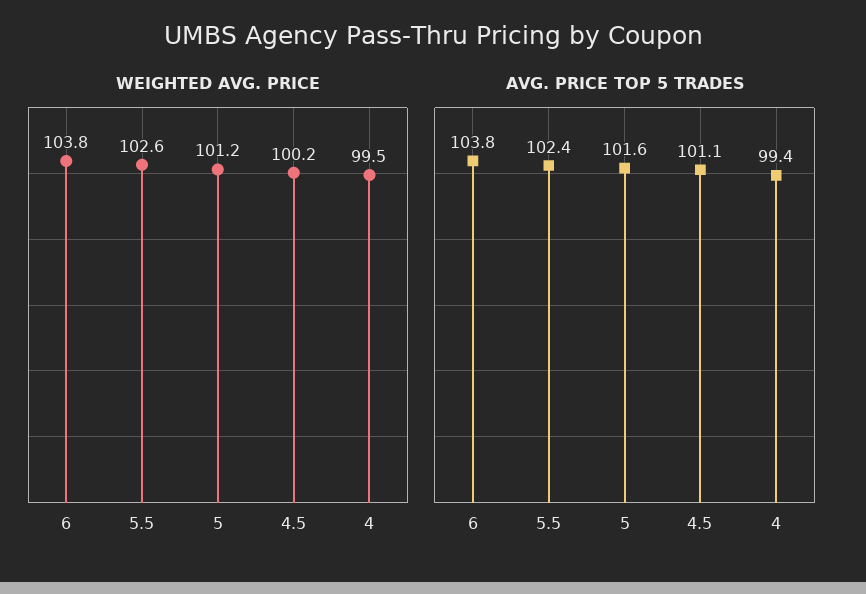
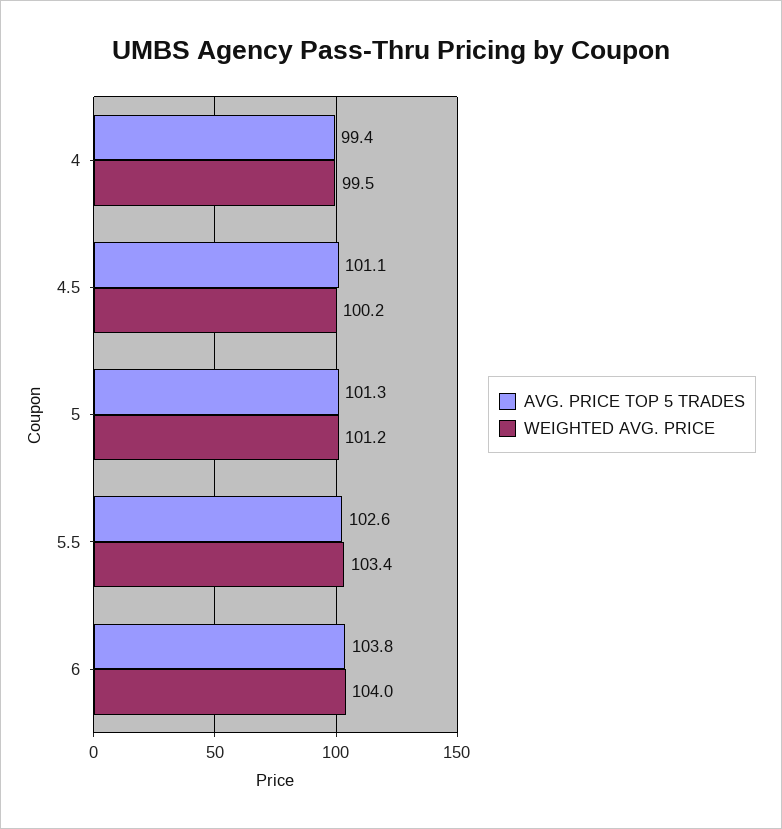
  {
    "WEIGHTED AVG. PRICE": {
-     "6": 103.8,
+     "6": 104,
-     "5.5": 102.6,
+     "5.5": 103.4,
      "5": 101.2,
      "4.5": 100.2,
      "4": 99.5
    },
    "AVG. PRICE TOP 5 TRADES": {
      "6": 103.8,
-     "5.5": 102.4,
+     "5.5": 102.6,
-     "5": 101.6,
+     "5": 101.3,
      "4.5": 101.1,
      "4": 99.4
    }
  }

